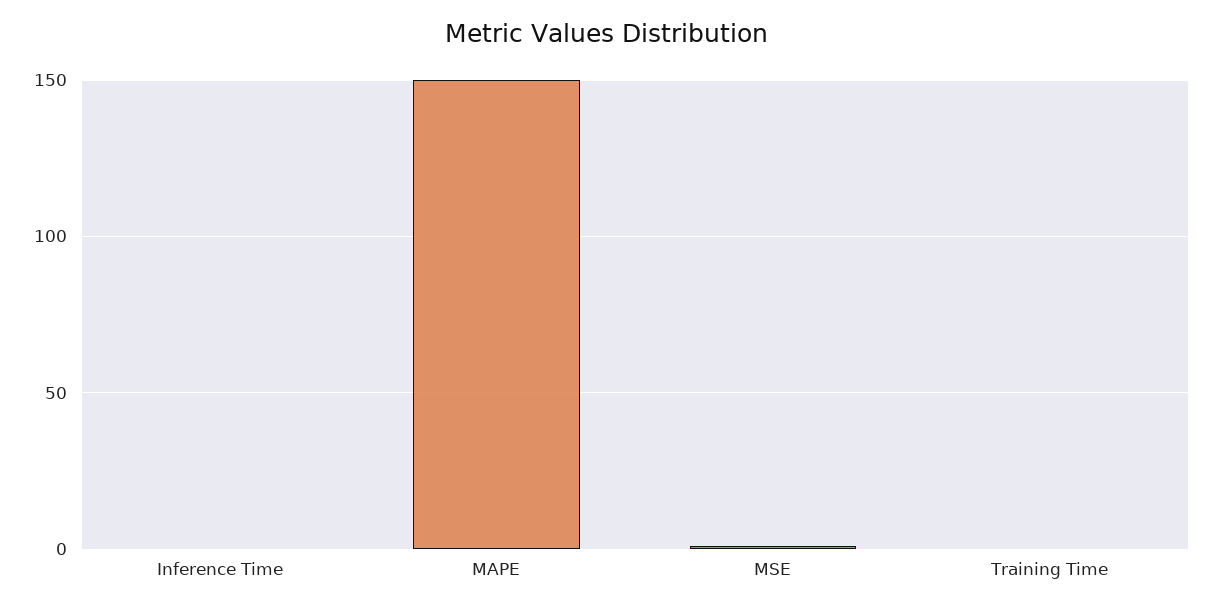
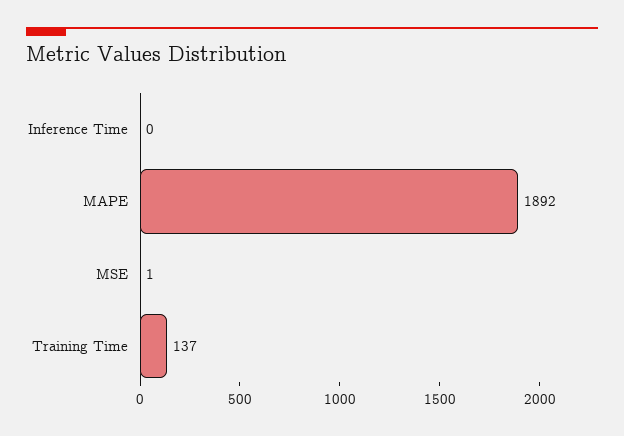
  {
    "Inference Time": 0,
-   "MAPE": 150,
+   "MAPE": 1892,
    "MSE": 1,
-   "Training Time": 0
+   "Training Time": 137
  }

